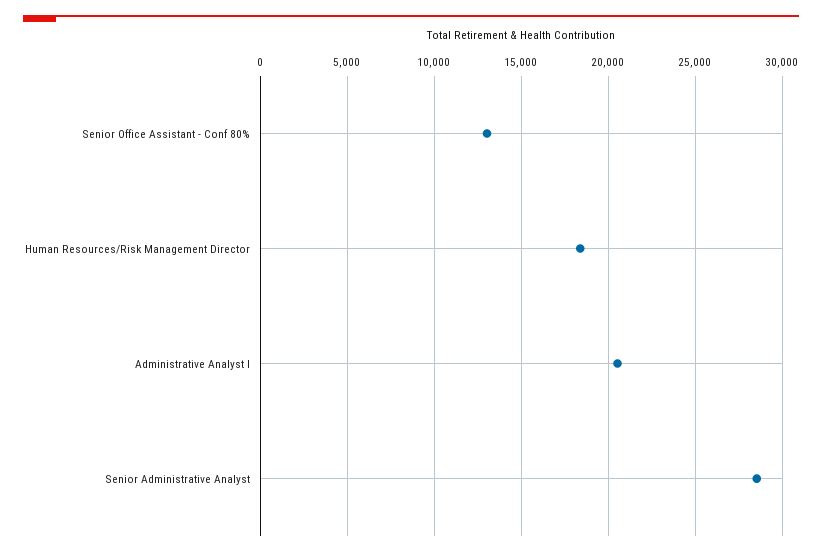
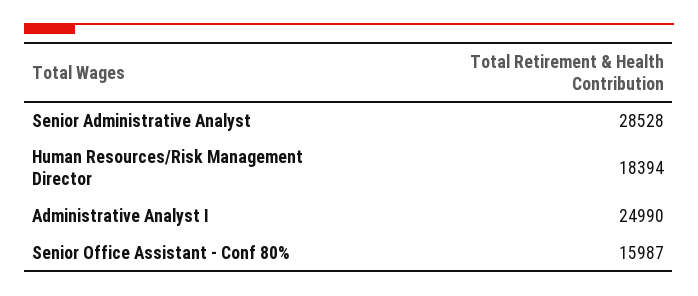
  {
-   "Senior Office Assistant - Conf 80%": 13000,
+   "Senior Office Assistant - Conf 80%": 15987,
    "Human Resources/Risk Management Director": 18394,
-   "Administrative Analyst I": 20500,
+   "Administrative Analyst I": 24990,
    "Senior Administrative Analyst": 28528
  }

